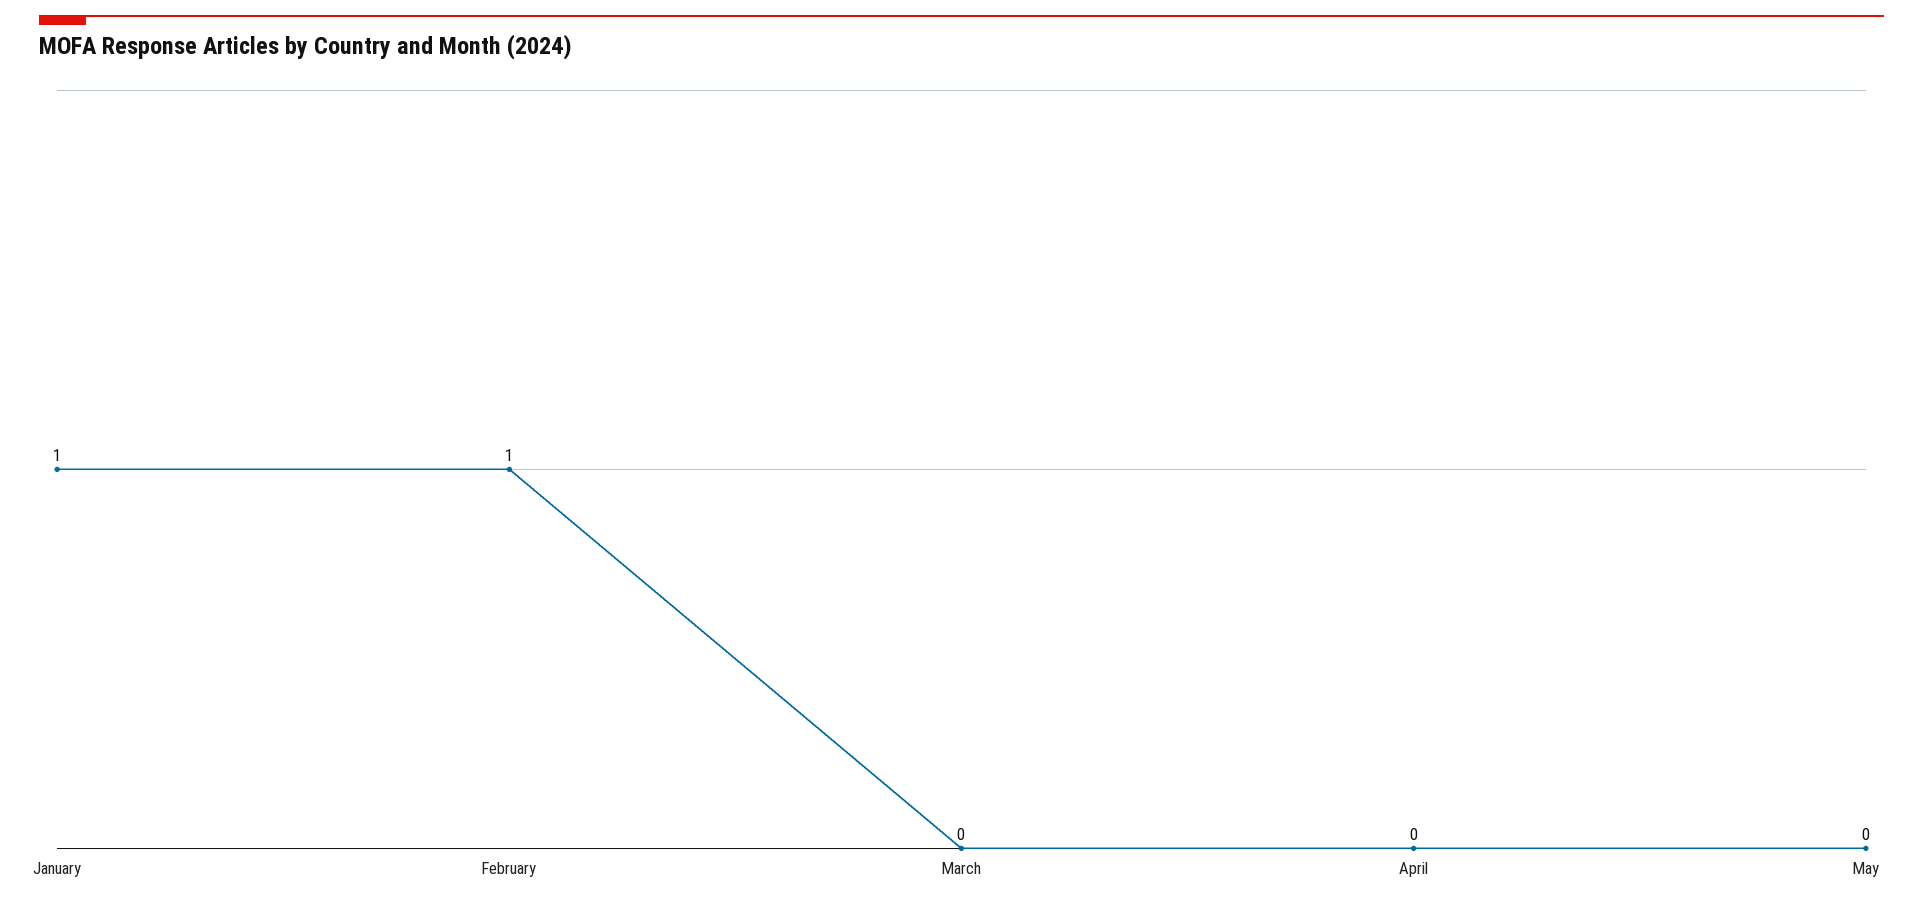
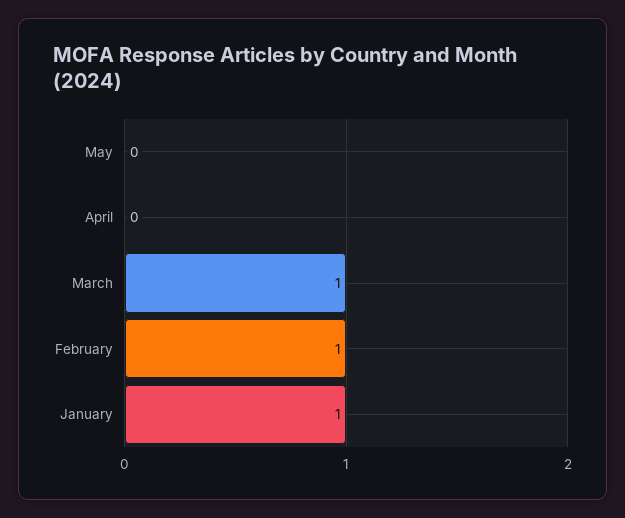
  {
    "January": 1,
    "February": 1,
-   "March": 0,
+   "March": 1,
    "April": 0,
    "May": 0
  }

